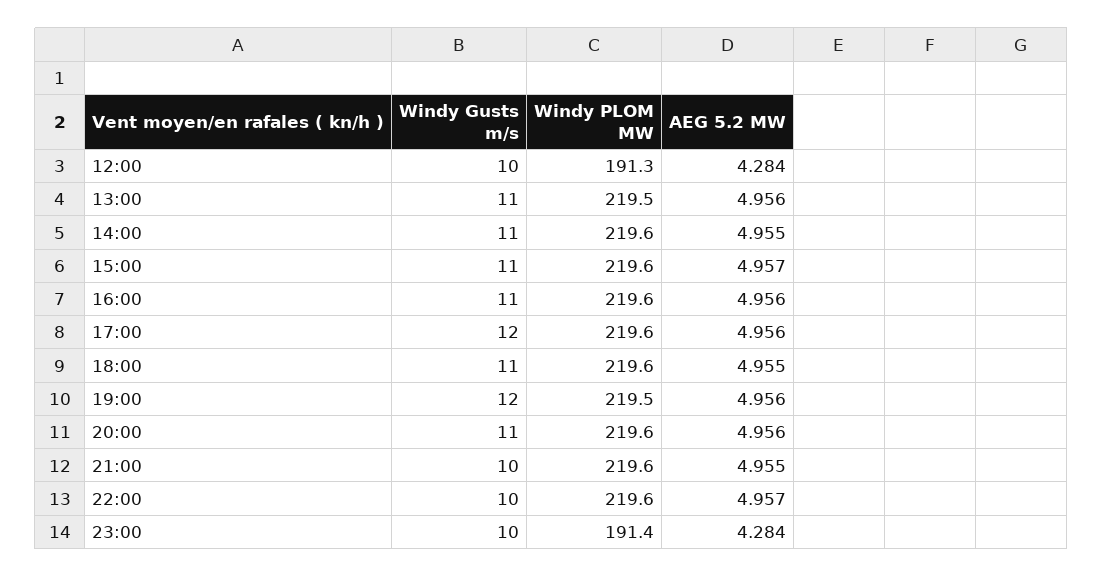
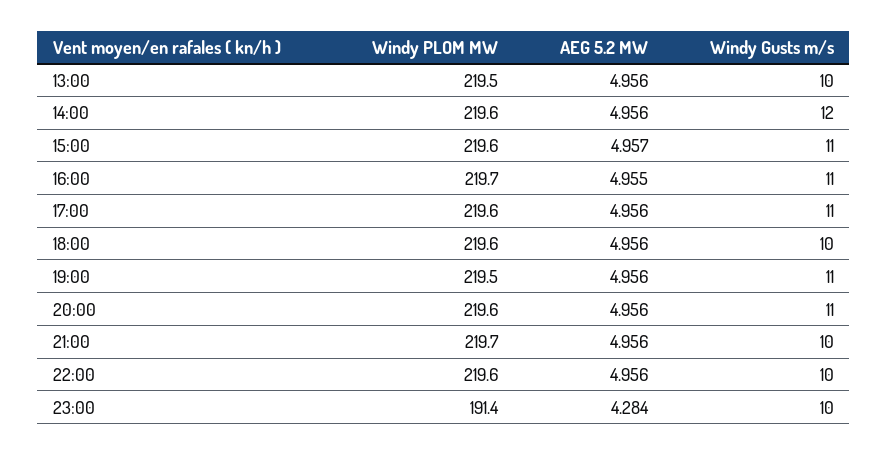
  {
    "Windy Gusts m/s": {
-     "12:00": 10,
-     "13:00": 11,
+     "13:00": 10,
-     "14:00": 11,
+     "14:00": 12,
      "15:00": 11,
      "16:00": 11,
-     "17:00": 12,
+     "17:00": 11,
-     "18:00": 11,
+     "18:00": 10,
-     "19:00": 12,
+     "19:00": 11,
      "20:00": 11,
      "21:00": 10,
      "22:00": 10,
      "23:00": 10
    },
    "Windy PLOM MW": {
-     "12:00": 191.3,
      "13:00": 219.5,
      "14:00": 219.6,
      "15:00": 219.6,
-     "16:00": 219.6,
+     "16:00": 219.7,
      "17:00": 219.6,
      "18:00": 219.6,
      "19:00": 219.5,
      "20:00": 219.6,
-     "21:00": 219.6,
+     "21:00": 219.7,
      "22:00": 219.6,
      "23:00": 191.4
    },
    "AEG 5.2 MW": {
-     "12:00": 4.284,
      "13:00": 4.956,
-     "14:00": 4.955,
+     "14:00": 4.956,
      "15:00": 4.957,
-     "16:00": 4.956,
+     "16:00": 4.955,
      "17:00": 4.956,
-     "18:00": 4.955,
+     "18:00": 4.956,
      "19:00": 4.956,
      "20:00": 4.956,
-     "21:00": 4.955,
+     "21:00": 4.956,
-     "22:00": 4.957,
+     "22:00": 4.956,
      "23:00": 4.284
    }
  }

